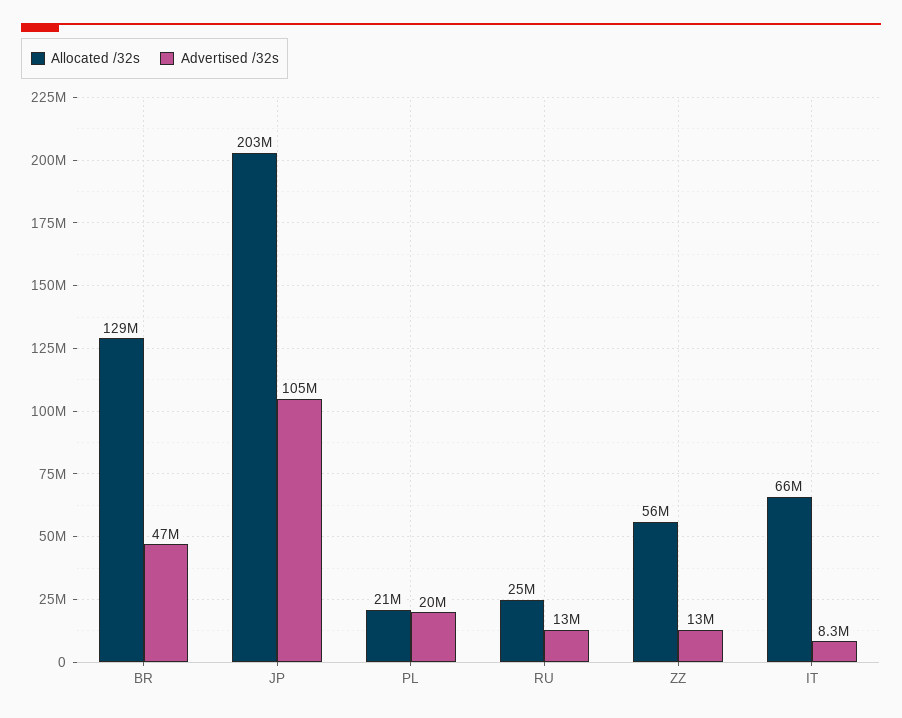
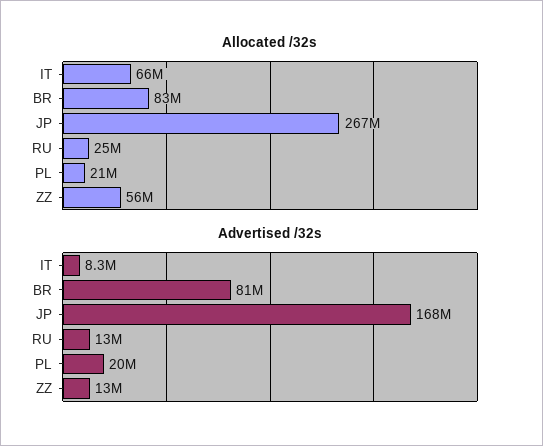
  {
    "Allocated /32s": {
-     "BR": 129000000,
+     "BR": 83000000,
-     "JP": 203000000,
+     "JP": 267000000,
      "PL": 21000000,
      "RU": 25000000,
      "ZZ": 56000000,
      "IT": 66000000
    },
    "Advertised /32s": {
-     "BR": 47000000,
+     "BR": 81000000,
-     "JP": 105000000,
+     "JP": 168000000,
      "PL": 20000000,
      "RU": 13000000,
      "ZZ": 13000000,
      "IT": 8300000
    }
  }

